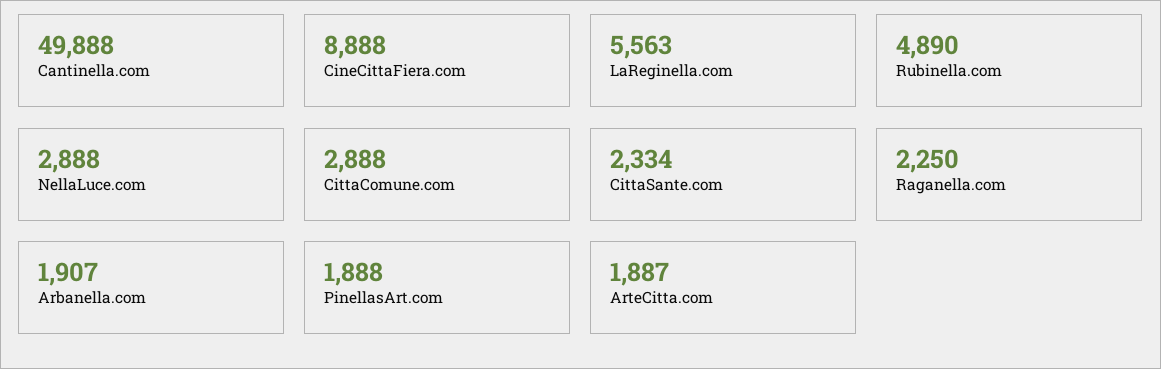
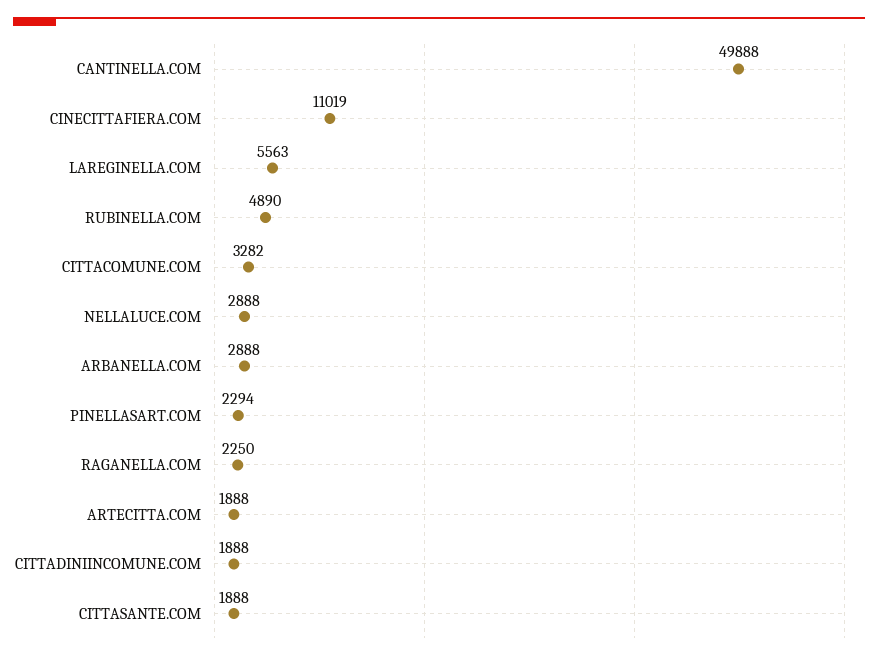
  {
    "Cantinella.com": 49888,
-   "CineCittaFiera.com": 8888,
+   "CineCittaFiera.com": 11019,
    "LaReginella.com": 5563,
    "Rubinella.com": 4890,
    "NellaLuce.com": 2888,
-   "CittaComune.com": 2888,
+   "CittaComune.com": 3282,
-   "CittaSante.com": 2334,
+   "CittaSante.com": 1888,
    "Raganella.com": 2250,
-   "Arbanella.com": 1907,
+   "Arbanella.com": 2888,
-   "PinellasArt.com": 1888,
+   "PinellasArt.com": 2294,
-   "ArteCitta.com": 1887
+   "ArteCitta.com": 1888,
+   "CITTADINIINCOMUNE.COM": 1888
  }

